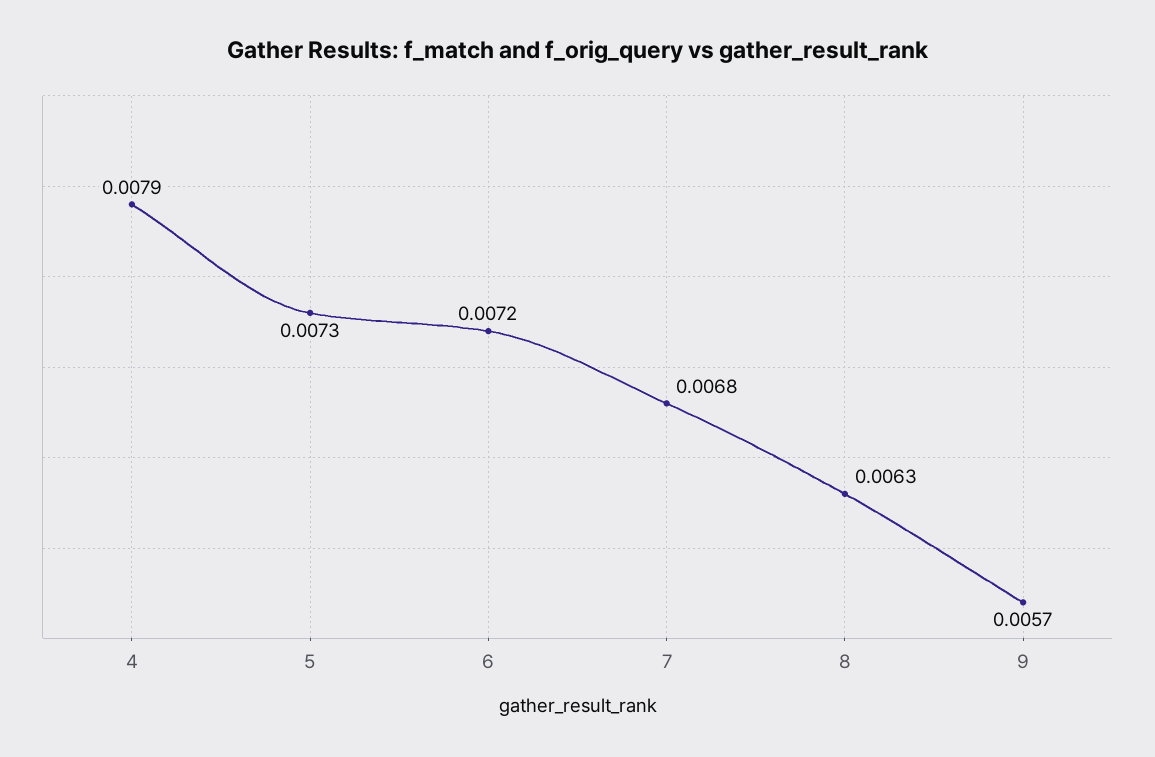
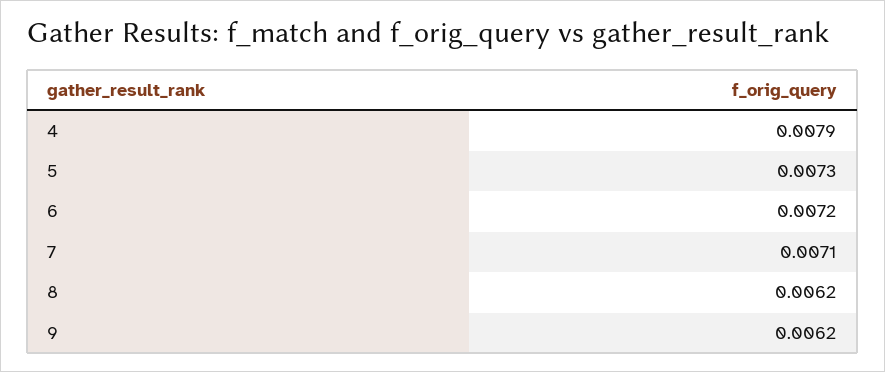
  {
    "4": 0.0079,
    "5": 0.0073,
    "6": 0.0072,
-   "7": 0.0068,
+   "7": 0.0071,
-   "8": 0.0063,
+   "8": 0.0062,
-   "9": 0.0057
+   "9": 0.0062
  }

